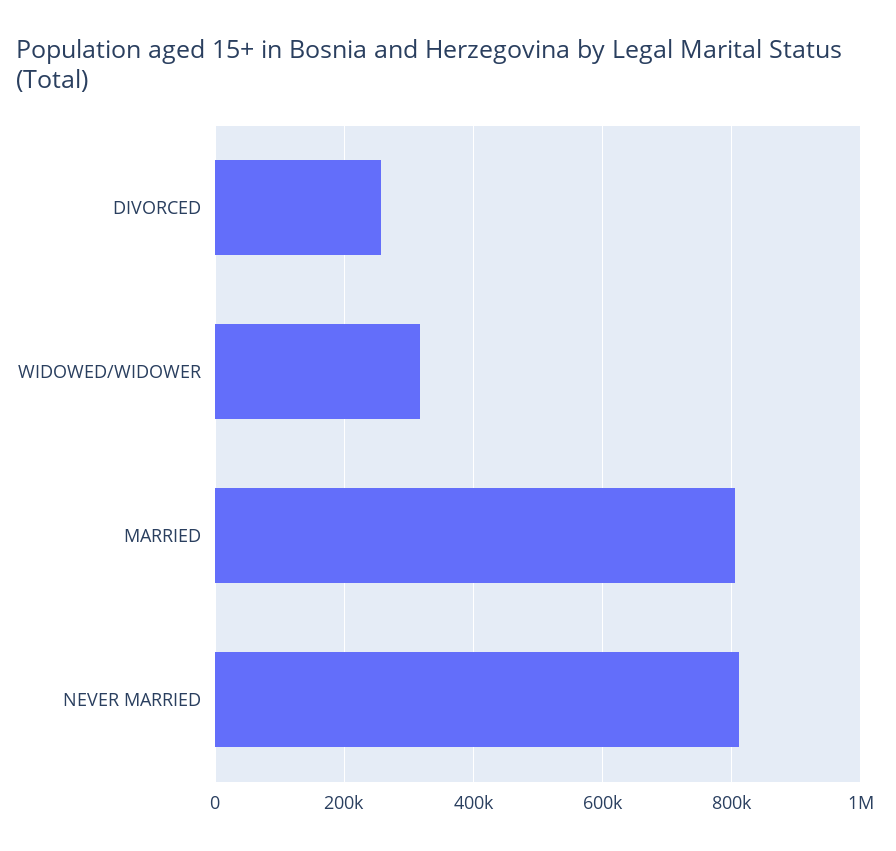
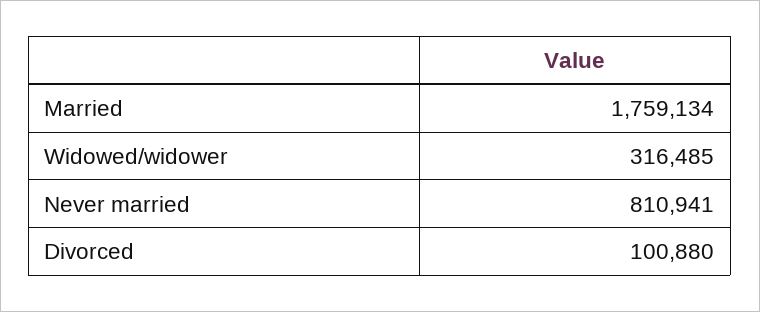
  {
-   "DIVORCED": 260000,
+   "DIVORCED": 100880,
    "WIDOWED/WIDOWER": 316485,
-   "MARRIED": 800000,
+   "MARRIED": 1759134,
    "NEVER MARRIED": 810941
  }

